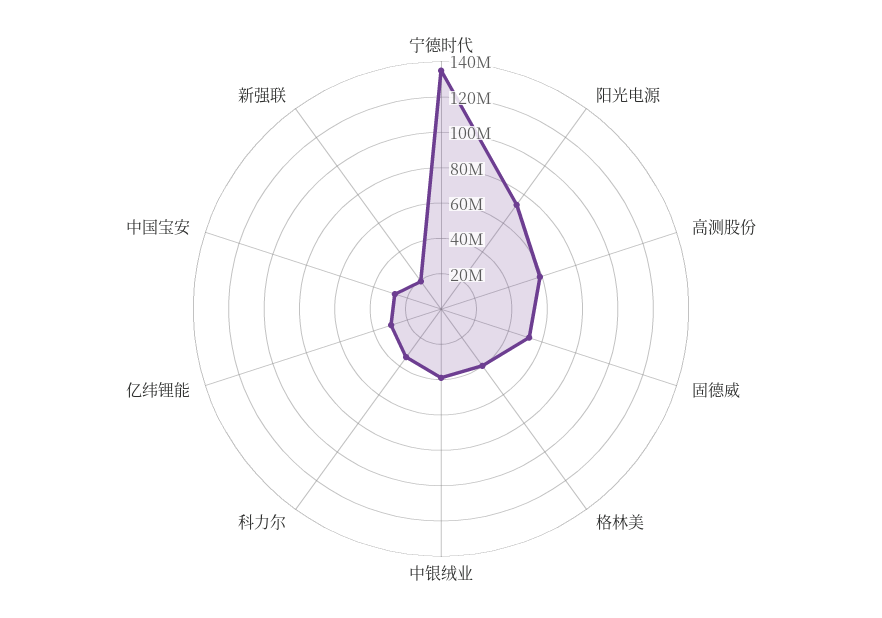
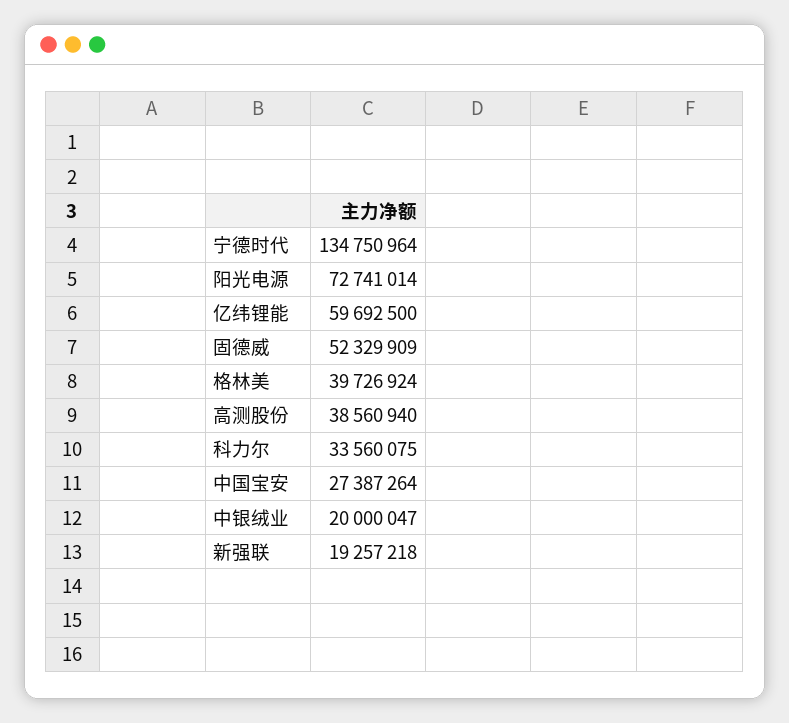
  {
    "宁德时代": 134750964,
    "阳光电源": 72741014,
-   "高测股份": 60000000,
+   "高测股份": 38560940,
    "固德威": 52329909,
    "格林美": 39726924,
-   "中银绒业": 40000000,
+   "中银绒业": 20000047,
    "科力尔": 33560075,
-   "亿纬锂能": 30000000,
+   "亿纬锂能": 59692500,
    "中国宝安": 27387264,
    "新强联": 19257218
  }

